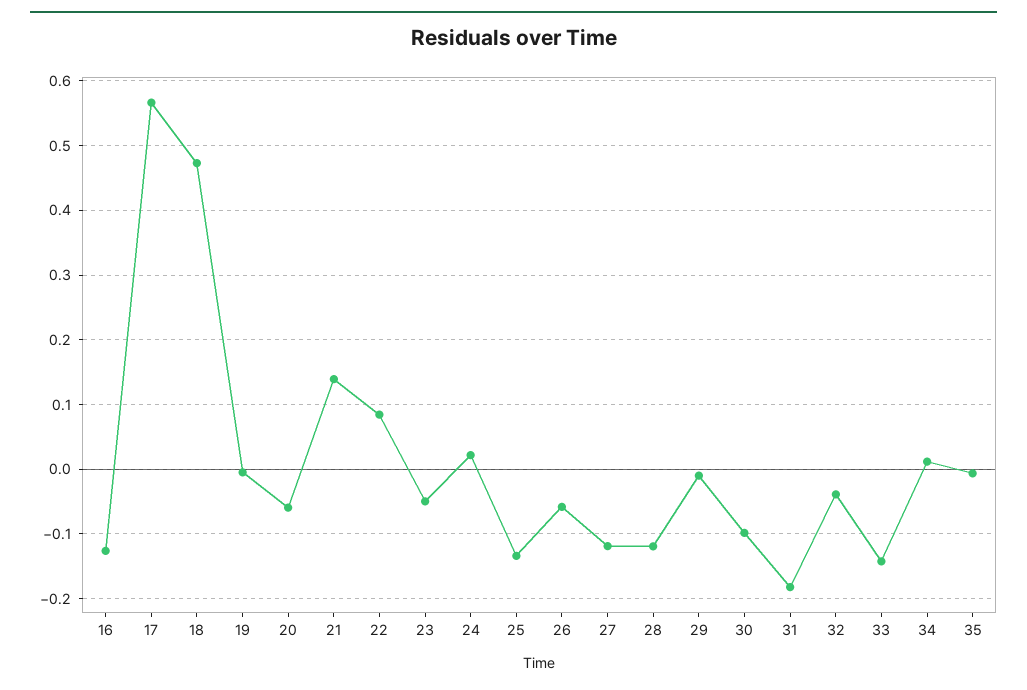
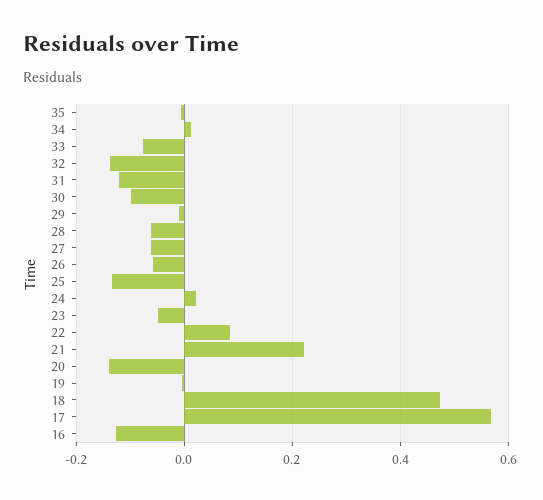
  {
    "16": -0.13,
    "17": 0.57,
    "18": 0.47,
    "19": 0,
-   "20": -0.06,
+   "20": -0.14,
-   "21": 0.14,
+   "21": 0.22,
    "22": 0.08,
    "23": -0.05,
    "24": 0.02,
    "25": -0.13,
    "26": -0.06,
-   "27": -0.12,
+   "27": -0.06,
-   "28": -0.12,
+   "28": -0.06,
    "29": -0.01,
    "30": -0.1,
-   "31": -0.18,
+   "31": -0.12,
-   "32": -0.04,
+   "32": -0.14,
-   "33": -0.14,
+   "33": -0.08,
    "34": 0.01,
    "35": -0.01
  }

